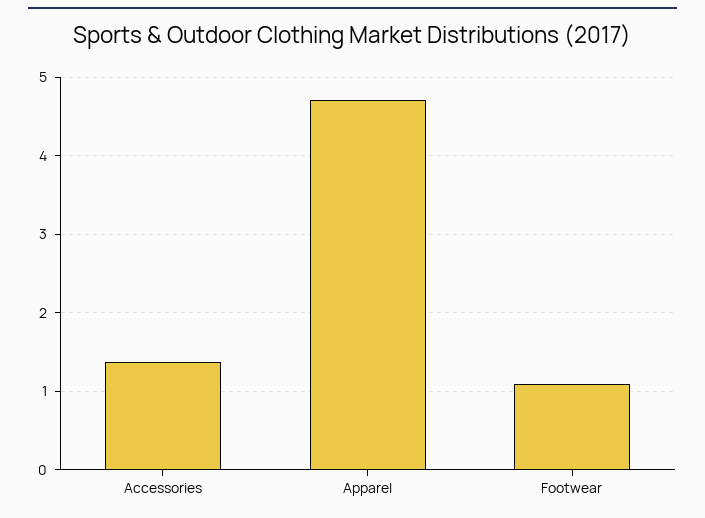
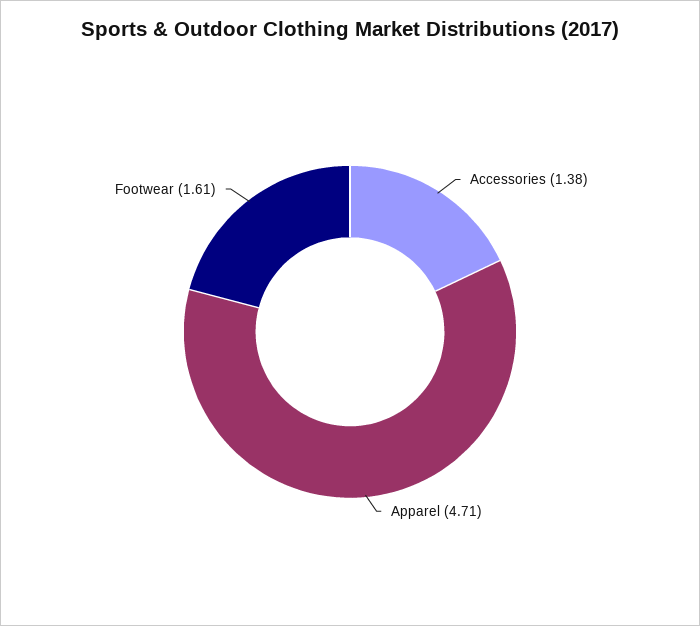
  {
    "Accessories": 1.38,
    "Apparel": 4.71,
-   "Footwear": 1.1
+   "Footwear": 1.61
  }

